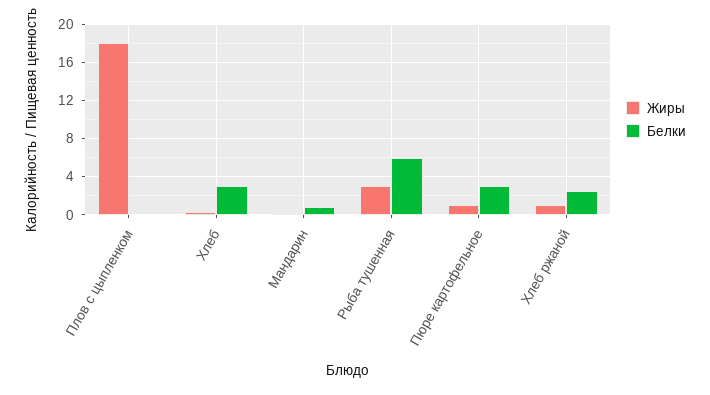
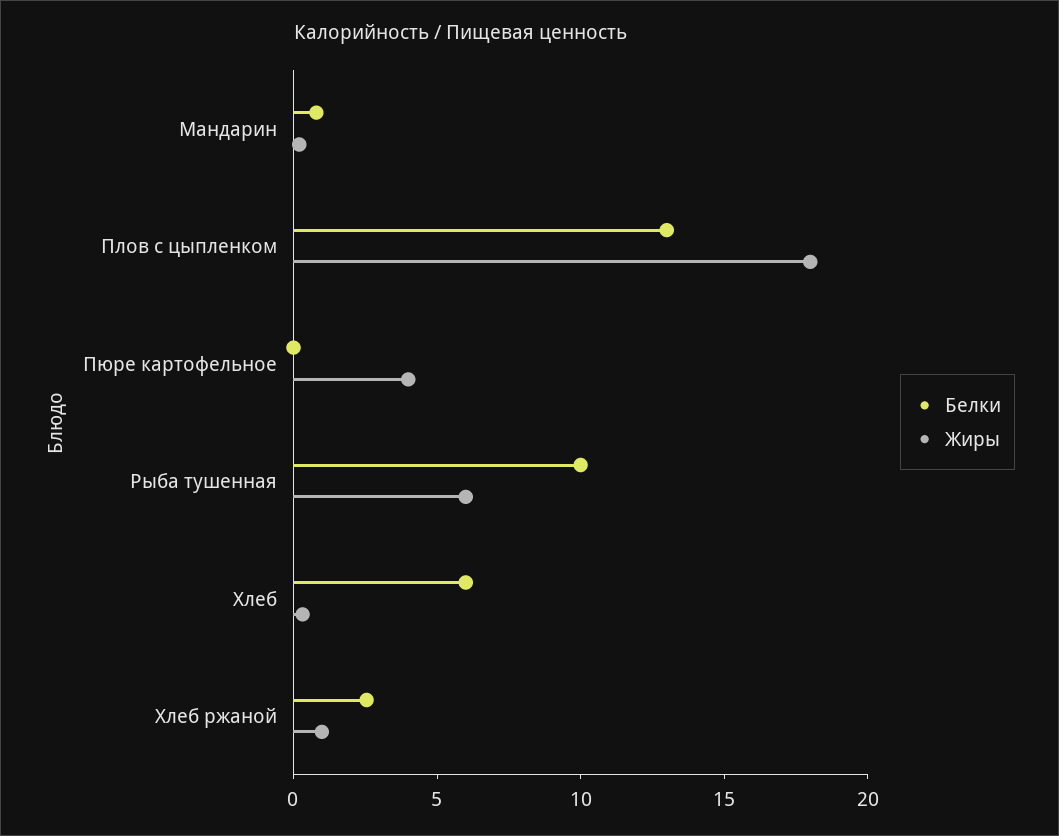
  {
    "Жиры": {
      "Плов с цыпленком": 18,
      "Хлеб": 0,
      "Мандарин": 0,
-     "Рыба тушенная": 3,
+     "Рыба тушенная": 6,
-     "Пюре картофельное": 1,
+     "Пюре картофельное": 4,
      "Хлеб ржаной": 1
    },
    "Белки": {
-     "Плов с цыпленком": 0,
+     "Плов с цыпленком": 13,
-     "Хлеб": 3,
+     "Хлеб": 6,
      "Мандарин": 1,
-     "Рыба тушенная": 6,
+     "Рыба тушенная": 10,
-     "Пюре картофельное": 3,
+     "Пюре картофельное": 0,
      "Хлеб ржаной": 3
    }
  }

